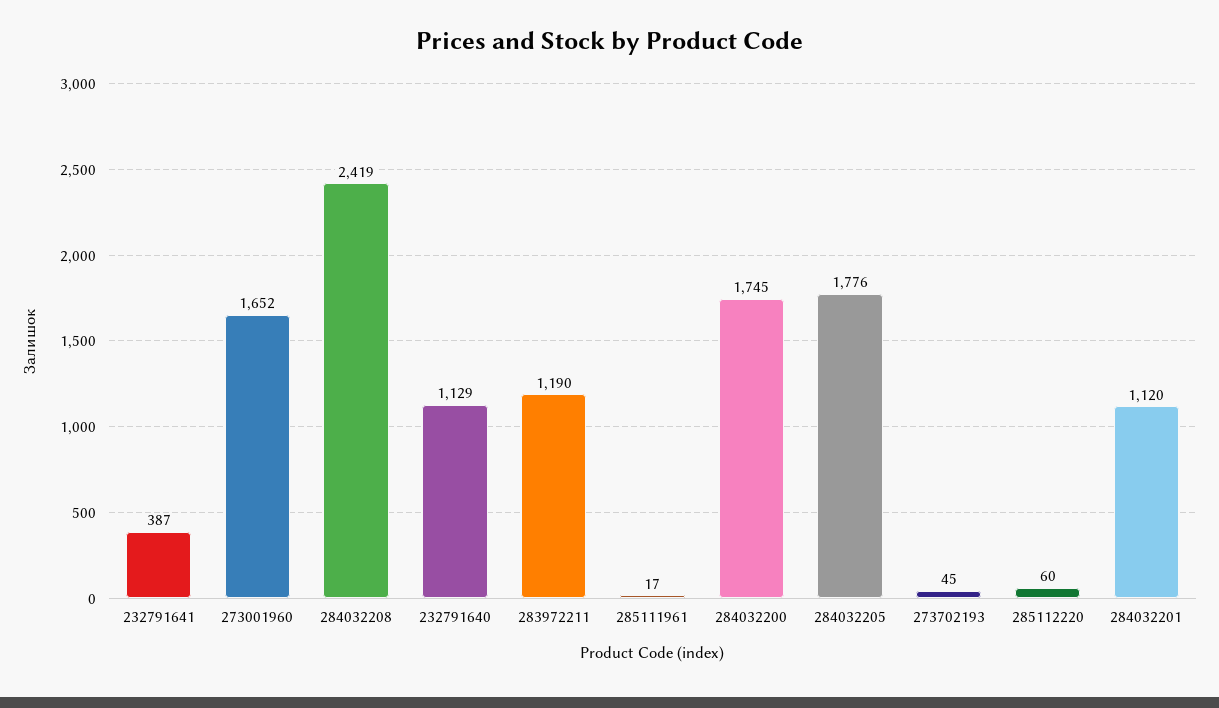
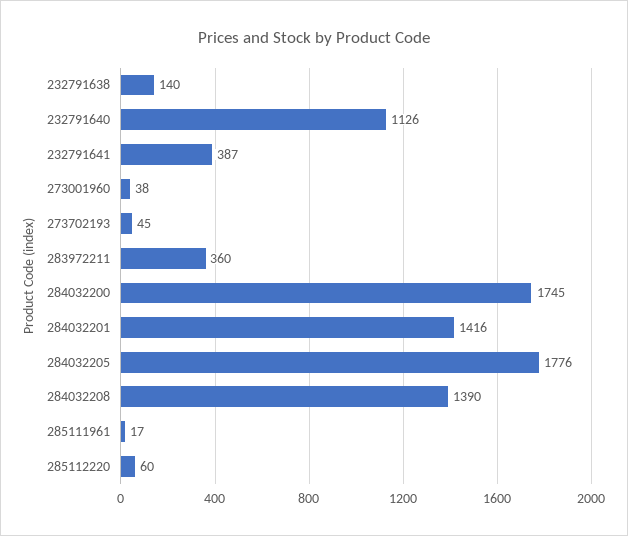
  {
    "232791641": 387,
-   "273001960": 1652,
+   "273001960": 38,
-   "284032208": 2419,
+   "284032208": 1390,
-   "232791640": 1129,
+   "232791640": 1126,
-   "283972211": 1190,
+   "283972211": 360,
    "285111961": 17,
    "284032200": 1745,
    "284032205": 1776,
    "273702193": 45,
    "285112220": 60,
-   "284032201": 1120
+   "284032201": 1416,
+   "232791638": 140
  }

